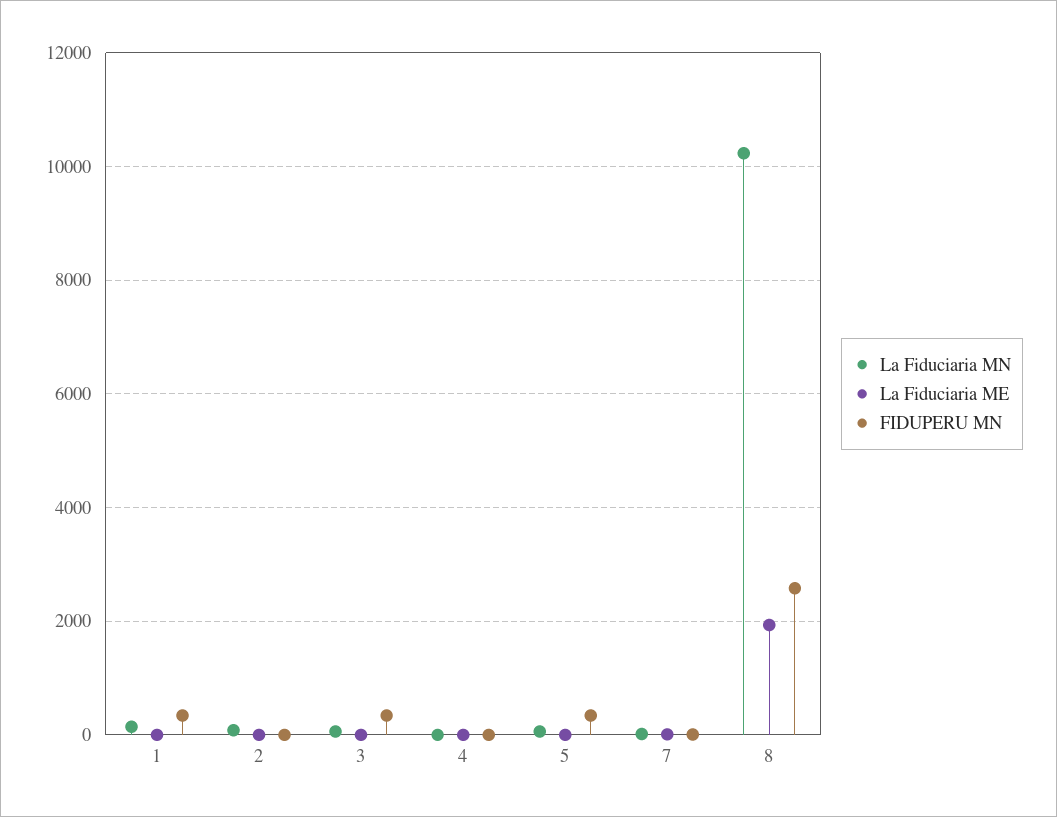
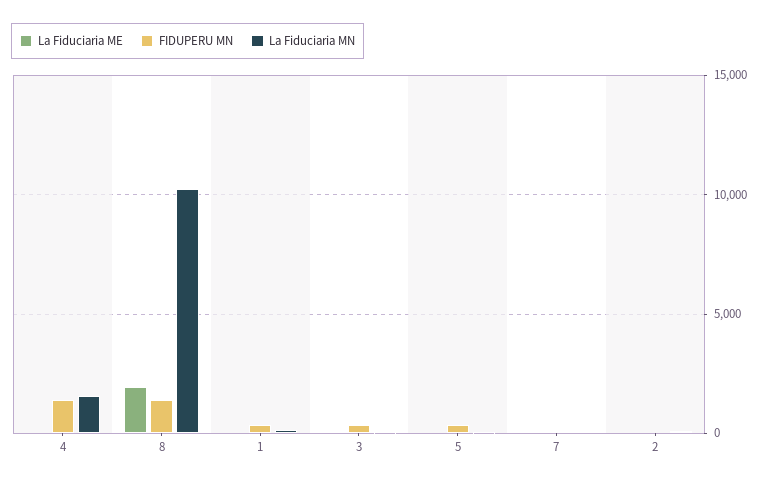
  {
    "La Fiduciaria MN": {
      "1": 200,
      "2": 0,
      "3": 0,
-     "4": 0,
+     "4": 1500,
      "5": 0,
      "7": 0,
      "8": 10200
    },
    "La Fiduciaria ME": {
      "1": 0,
      "2": 0,
      "3": 0,
      "4": 0,
      "5": 0,
      "7": 0,
      "8": 2000
    },
    "FIDUPERU MN": {
      "1": 400,
      "2": 0,
      "3": 400,
-     "4": 0,
+     "4": 1500,
      "5": 400,
      "7": 0,
-     "8": 2600
+     "8": 1500
    }
  }

